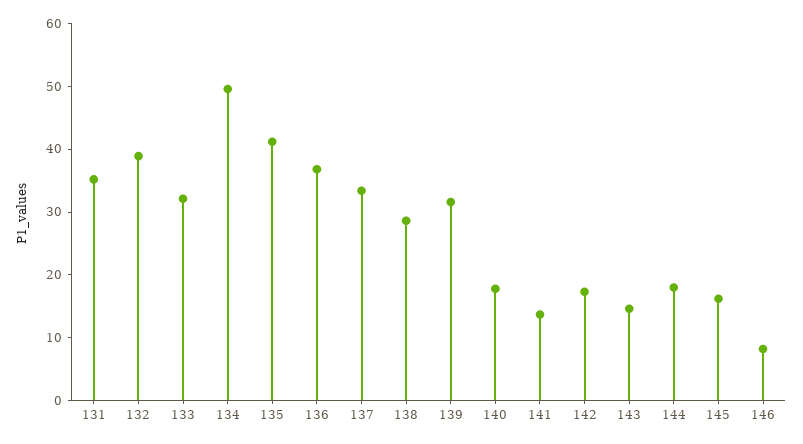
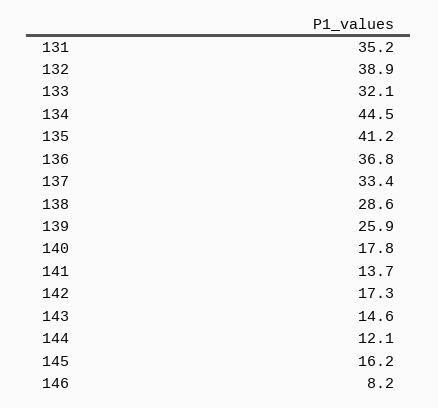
  {
    "131": 35.2,
    "132": 38.9,
    "133": 32.1,
-   "134": 50,
+   "134": 44.5,
    "135": 41.2,
    "136": 36.8,
    "137": 33.4,
    "138": 28.6,
-   "139": 32,
+   "139": 25.9,
    "140": 17.8,
    "141": 13.7,
    "142": 17.3,
    "143": 14.6,
-   "144": 18,
+   "144": 12.1,
    "145": 16.2,
    "146": 8.2
  }

